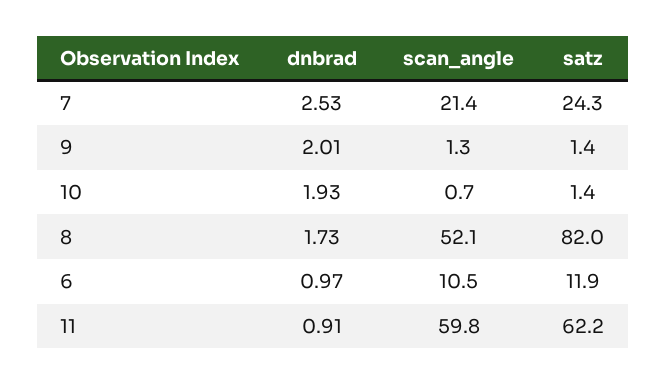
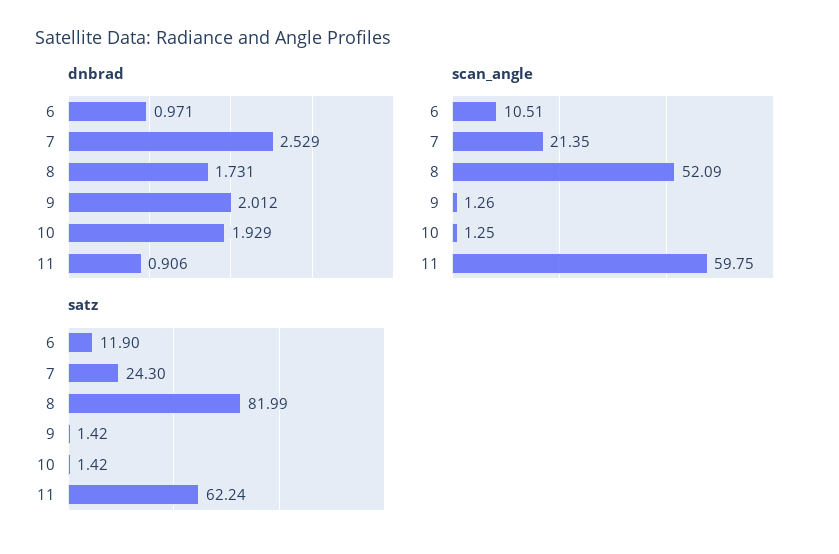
  {
    "dnbrad": {
      "7": 2.529,
      "9": 2.012,
      "10": 1.929,
      "8": 1.731,
      "6": 0.971,
      "11": 0.906
    },
    "scan_angle": {
      "7": 21.35,
      "9": 1.26,
-     "10": 0.7,
+     "10": 1.25,
      "8": 52.09,
      "6": 10.51,
      "11": 59.75
    },
    "satz": {
      "7": 24.3,
      "9": 1.42,
      "10": 1.42,
      "8": 81.99,
      "6": 11.9,
      "11": 62.24
    }
  }

